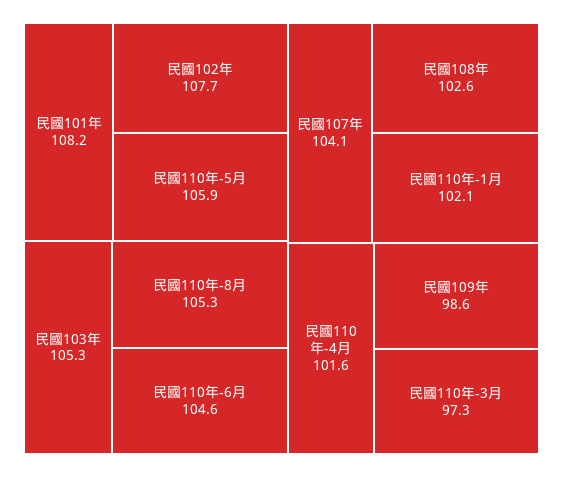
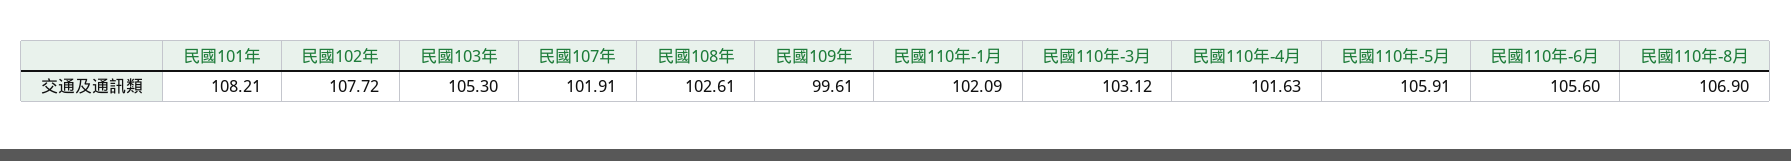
  {
    "民國101年": 108.21,
    "民國102年": 107.72,
    "民國110年-5月": 105.91,
    "民國103年": 105.3,
-   "民國110年-8月": 105.3,
+   "民國110年-8月": 106.9,
-   "民國110年-6月": 104.6,
+   "民國110年-6月": 105.6,
-   "民國107年": 104.1,
+   "民國107年": 101.91,
    "民國108年": 102.61,
    "民國110年-1月": 102.09,
    "民國110年-4月": 101.63,
-   "民國109年": 98.6,
+   "民國109年": 99.61,
-   "民國110年-3月": 97.3
+   "民國110年-3月": 103.12
  }

